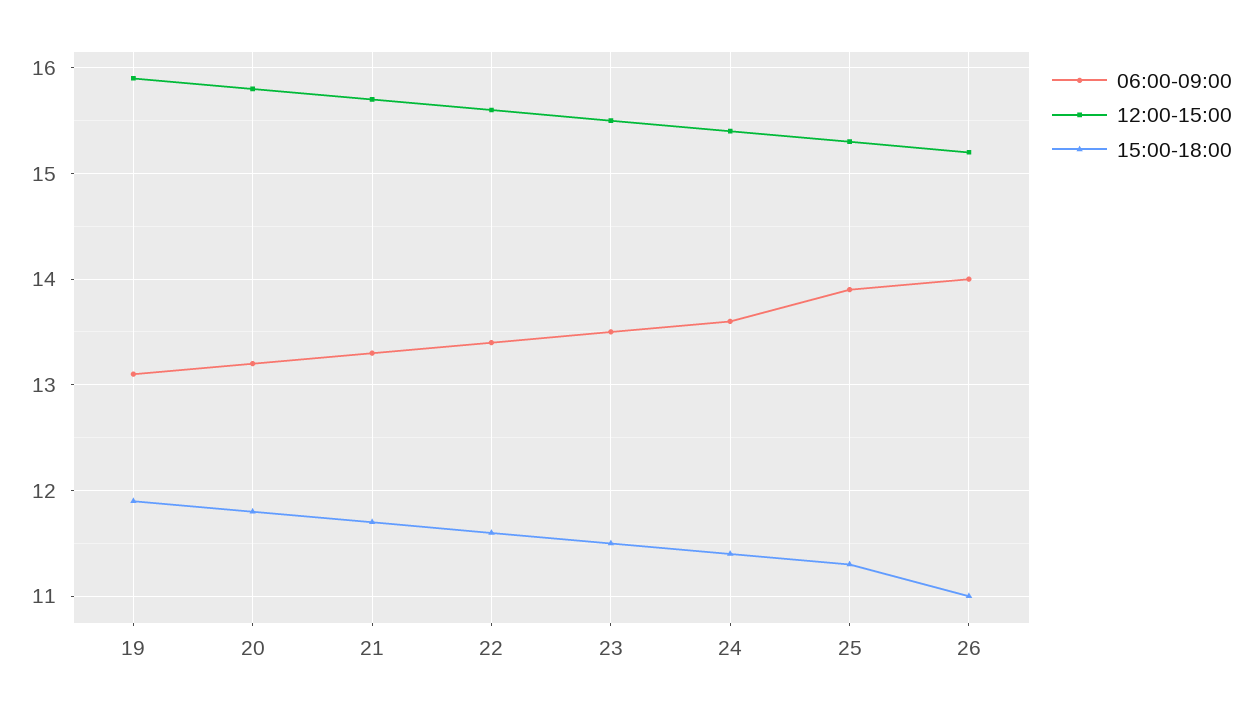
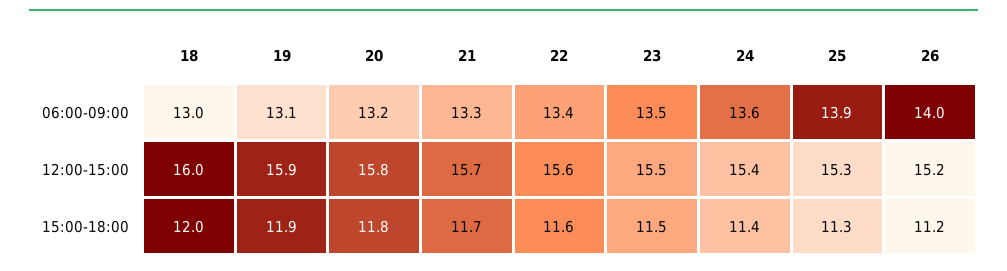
  {
    "06:00-09:00": {
      "19": 13.1,
      "20": 13.2,
      "21": 13.3,
      "22": 13.4,
      "23": 13.5,
      "24": 13.6,
      "25": 13.9,
-     "26": 14
+     "26": 14,
+     "18": 13
    },
    "12:00-15:00": {
      "19": 15.9,
      "20": 15.8,
      "21": 15.7,
      "22": 15.6,
      "23": 15.5,
      "24": 15.4,
      "25": 15.3,
-     "26": 15.2
+     "26": 15.2,
+     "18": 16
    },
    "15:00-18:00": {
      "19": 11.9,
      "20": 11.8,
      "21": 11.7,
      "22": 11.6,
      "23": 11.5,
      "24": 11.4,
      "25": 11.3,
-     "26": 11
+     "26": 11.2,
+     "18": 12
    }
  }

